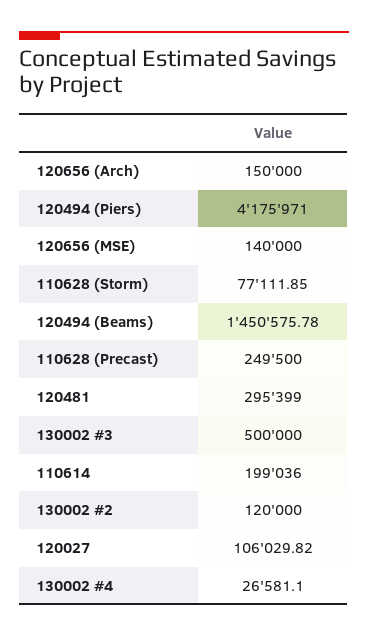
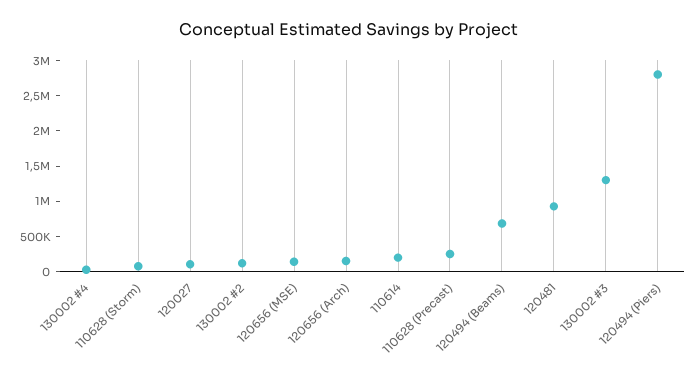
  {
    "120656 (Arch)": 150000,
-   "120494 (Piers)": 4175971,
+   "120494 (Piers)": 2750000,
    "120656 (MSE)": 140000,
    "110628 (Storm)": 77111.85,
-   "120494 (Beams)": 1450575.78,
+   "120494 (Beams)": 750000,
    "110628 (Precast)": 249500,
-   "120481": 295399,
+   "120481": 1000000,
-   "130002 #3": 500000,
+   "130002 #3": 1250000,
    "110614": 199036,
    "130002 #2": 120000,
    "120027": 106029.82,
    "130002 #4": 26581.1
  }

